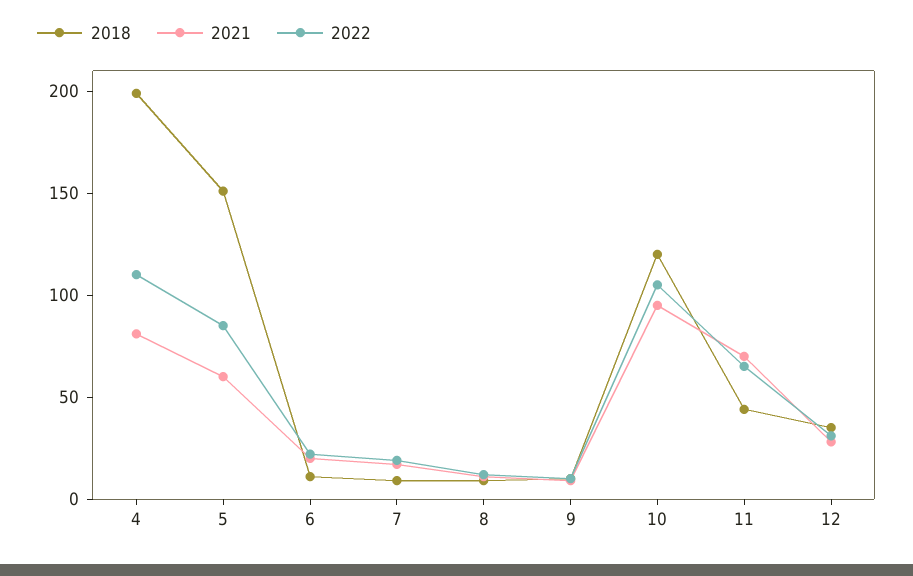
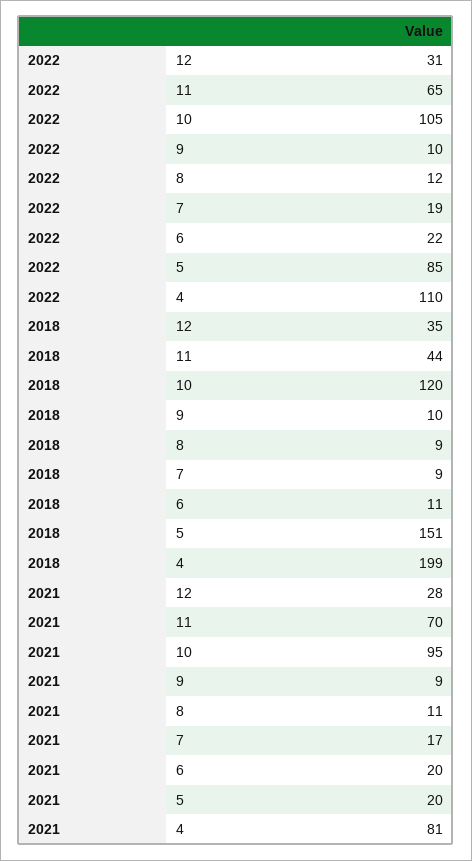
  {
    "2018": {
      "4": 199,
      "5": 151,
      "6": 11,
      "7": 9,
      "8": 9,
      "9": 10,
      "10": 120,
      "11": 44,
      "12": 35
    },
    "2021": {
      "4": 81,
-     "5": 60,
+     "5": 20,
      "6": 20,
      "7": 17,
      "8": 11,
      "9": 9,
      "10": 95,
      "11": 70,
      "12": 28
    },
    "2022": {
      "4": 110,
      "5": 85,
      "6": 22,
      "7": 19,
      "8": 12,
      "9": 10,
      "10": 105,
      "11": 65,
      "12": 31
    }
  }

